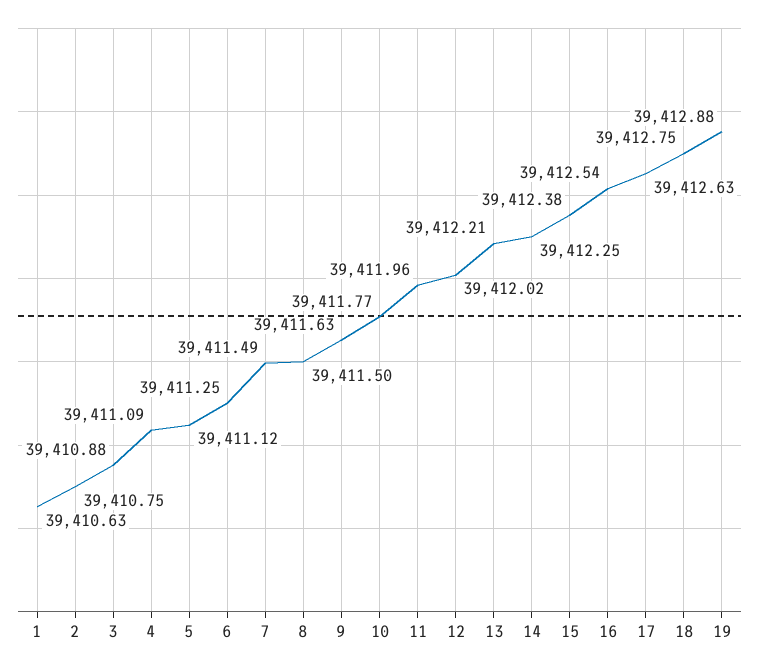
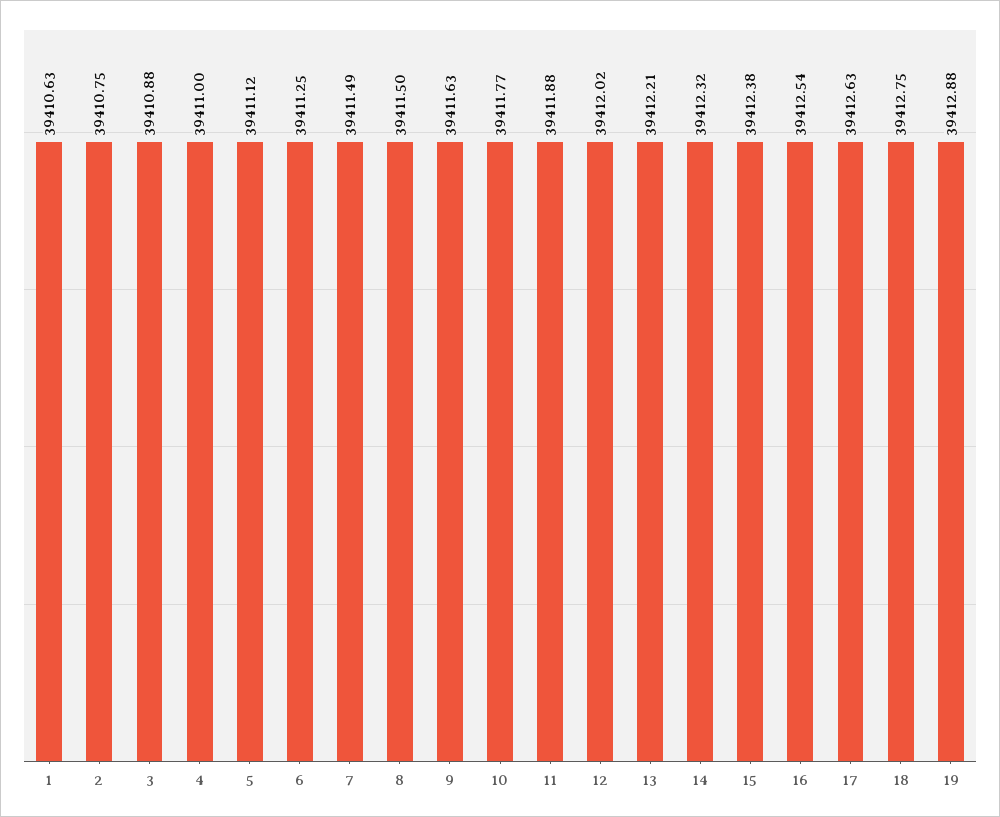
  {
    "1": 39410.63,
    "2": 39410.75,
    "3": 39410.88,
-   "4": 39411.09,
+   "4": 39411,
    "5": 39411.12,
    "6": 39411.25,
    "7": 39411.49,
    "8": 39411.5,
    "9": 39411.63,
    "10": 39411.77,
-   "11": 39411.96,
+   "11": 39411.88,
    "12": 39412.02,
    "13": 39412.21,
-   "14": 39412.25,
+   "14": 39412.32,
    "15": 39412.38,
    "16": 39412.54,
    "17": 39412.63,
    "18": 39412.75,
    "19": 39412.88
  }

